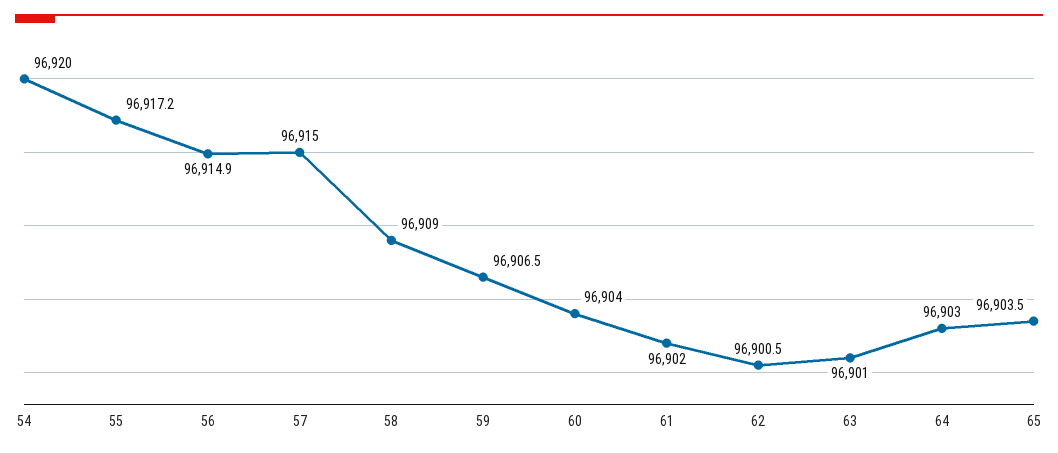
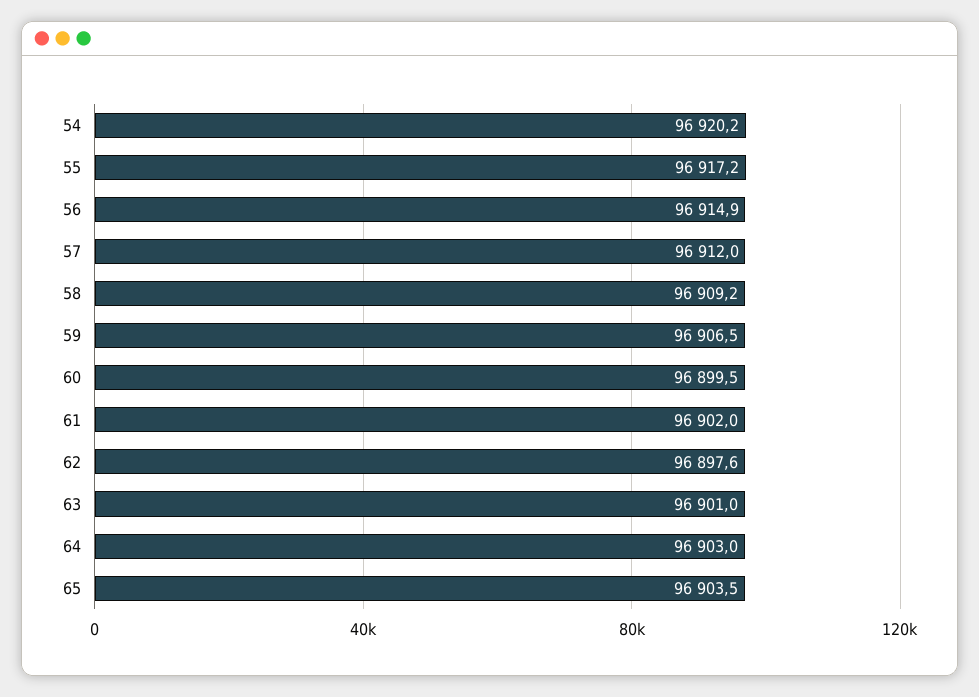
  {
-   "54": 96920,
+   "54": 96920.2,
    "55": 96917.2,
    "56": 96914.9,
-   "57": 96915,
+   "57": 96912,
-   "58": 96909,
+   "58": 96909.2,
    "59": 96906.5,
-   "60": 96904,
+   "60": 96899.5,
    "61": 96902,
-   "62": 96900.5,
+   "62": 96897.6,
    "63": 96901,
    "64": 96903,
    "65": 96903.5
  }

